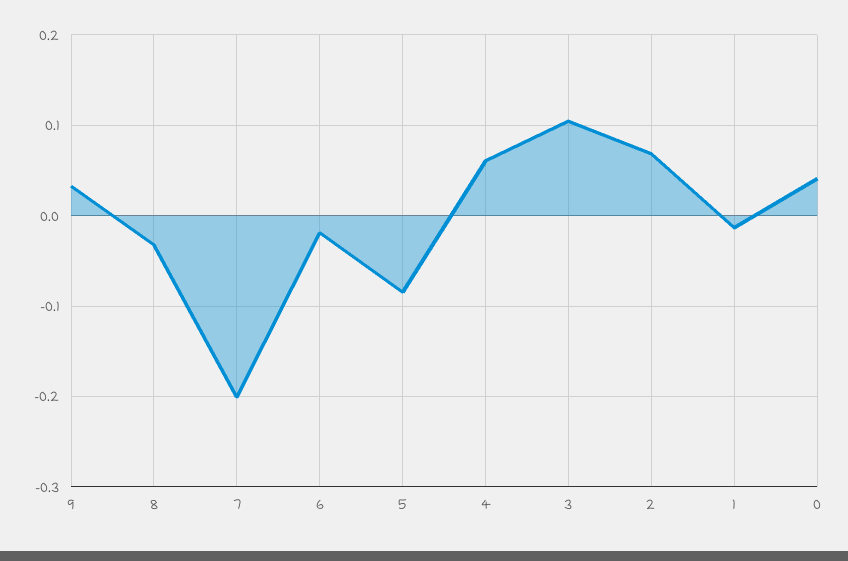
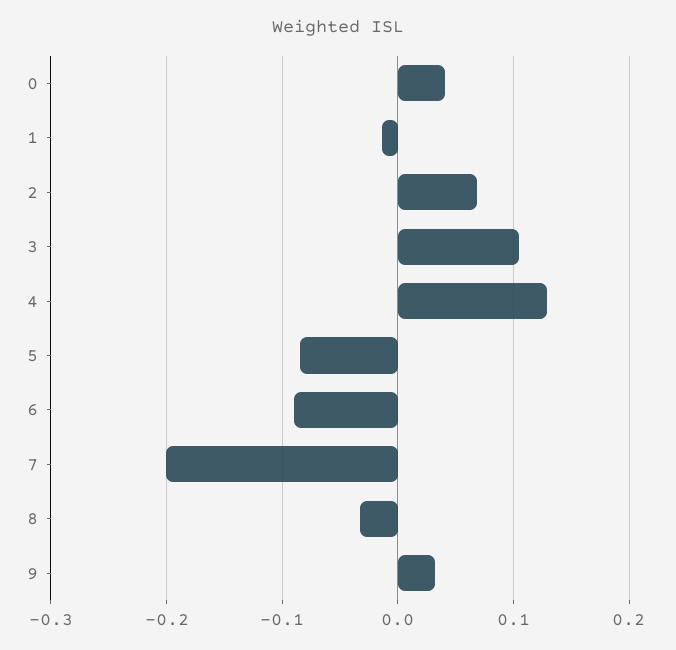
  {
    "9": 0.03,
    "8": -0.03,
    "7": -0.2,
-   "6": -0.02,
+   "6": -0.09,
    "5": -0.08,
-   "4": 0.06,
+   "4": 0.13,
    "3": 0.1,
    "2": 0.07,
    "1": -0.01,
    "0": 0.04
  }

